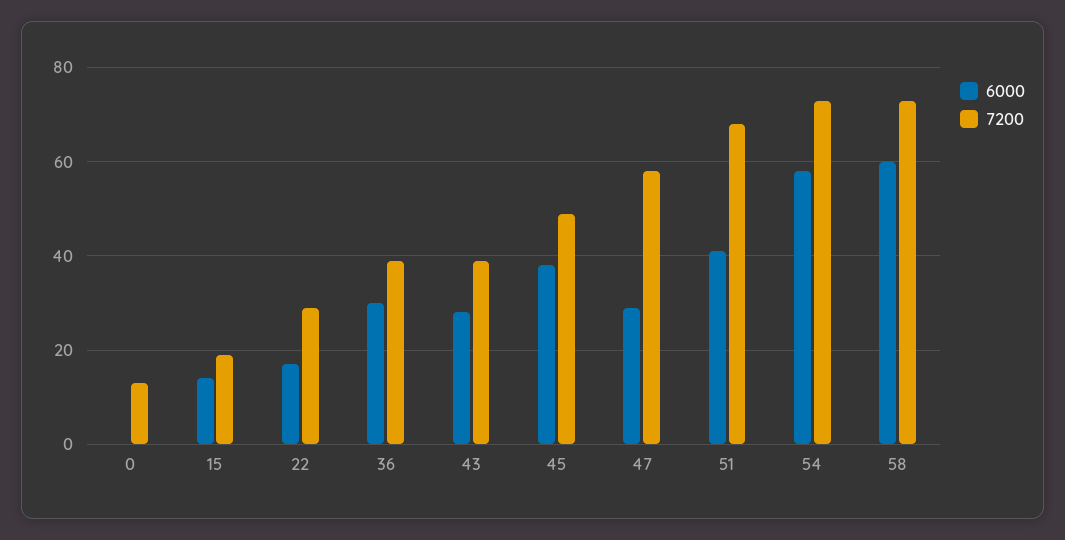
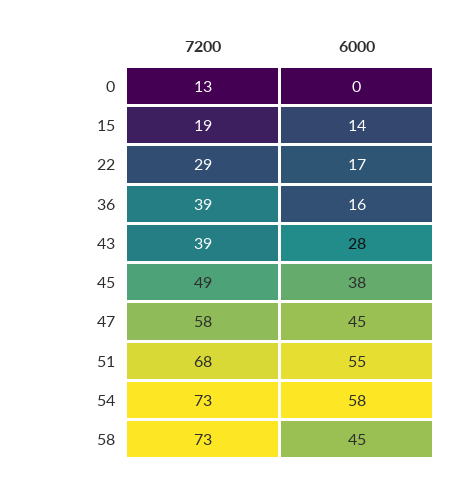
  {
    "6000": {
      "0": 0,
      "15": 14,
      "22": 17,
-     "36": 30,
+     "36": 16,
      "43": 28,
      "45": 38,
-     "47": 30,
+     "47": 45,
-     "51": 40,
+     "51": 55,
      "54": 58,
-     "58": 60
+     "58": 45
    },
    "7200": {
      "0": 13,
      "15": 19,
      "22": 29,
      "36": 39,
      "43": 39,
      "45": 49,
      "47": 58,
      "51": 68,
      "54": 73,
      "58": 73
    }
  }

